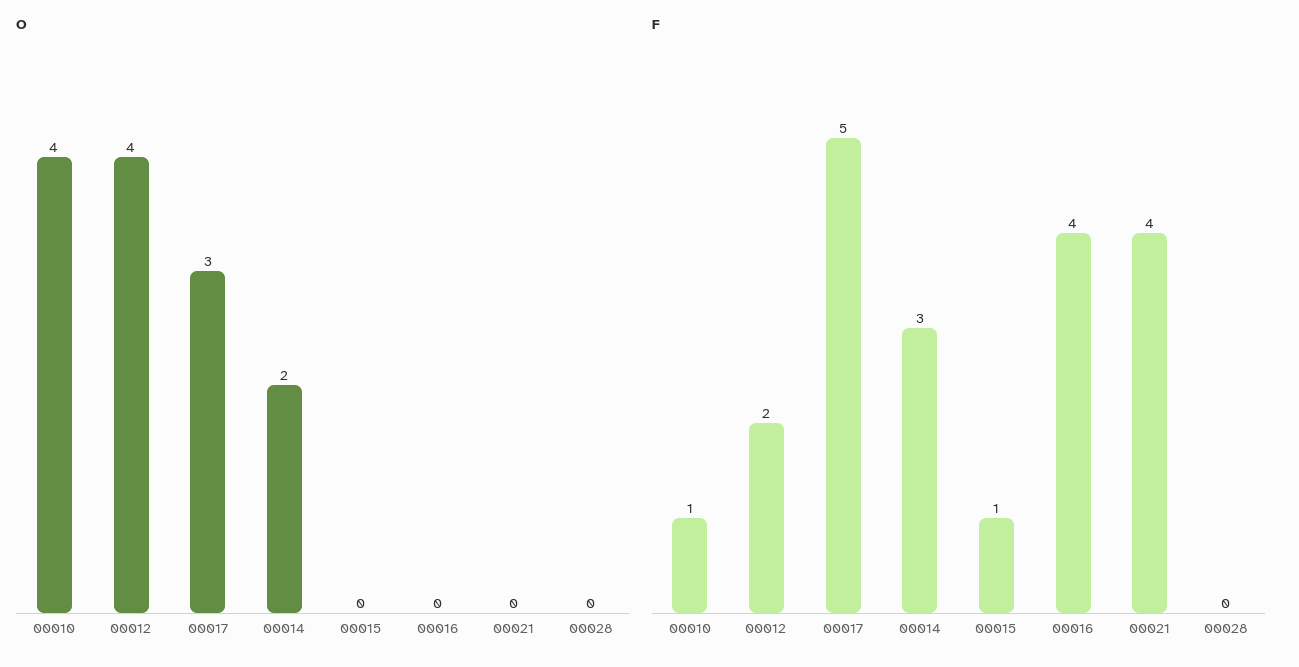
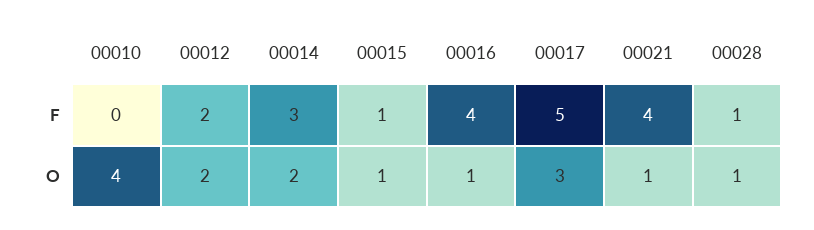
  {
    "O": {
      "00010": 4,
-     "00012": 4,
+     "00012": 2,
      "00017": 3,
      "00014": 2,
-     "00015": 0,
+     "00015": 1,
-     "00016": 0,
+     "00016": 1,
-     "00021": 0,
+     "00021": 1,
-     "00028": 0
+     "00028": 1
    },
    "F": {
-     "00010": 1,
+     "00010": 0,
      "00012": 2,
      "00017": 5,
      "00014": 3,
      "00015": 1,
      "00016": 4,
      "00021": 4,
-     "00028": 0
+     "00028": 1
    }
  }

